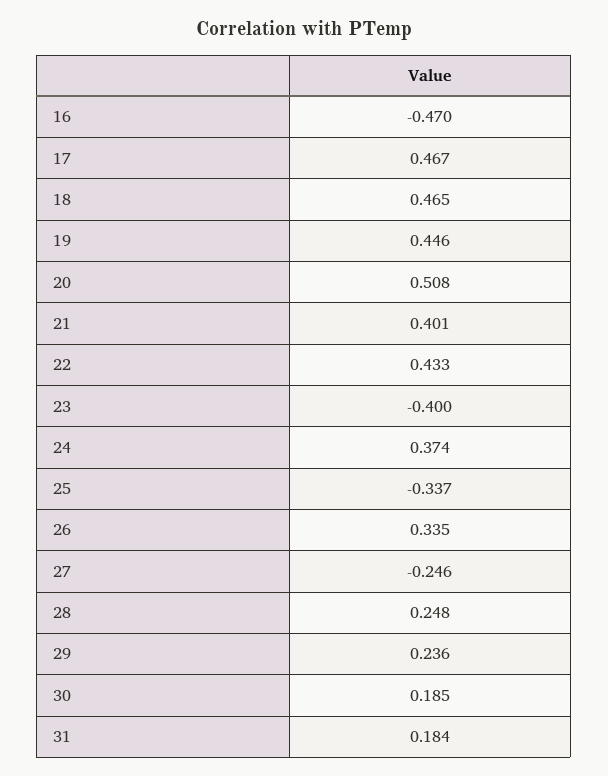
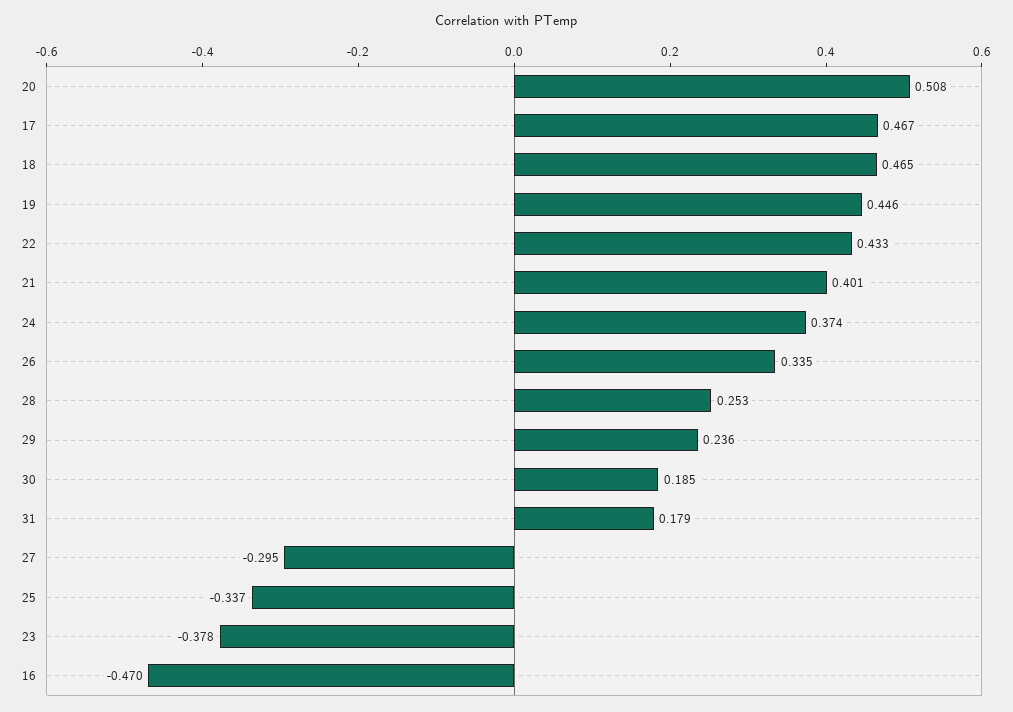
  {
    "16": -0.47,
    "17": 0.467,
    "18": 0.465,
    "19": 0.446,
    "20": 0.508,
    "21": 0.401,
    "22": 0.433,
-   "23": -0.4,
+   "23": -0.378,
    "24": 0.374,
    "25": -0.337,
    "26": 0.335,
-   "27": -0.246,
+   "27": -0.295,
-   "28": 0.248,
+   "28": 0.253,
    "29": 0.236,
    "30": 0.185,
-   "31": 0.184
+   "31": 0.179
  }

